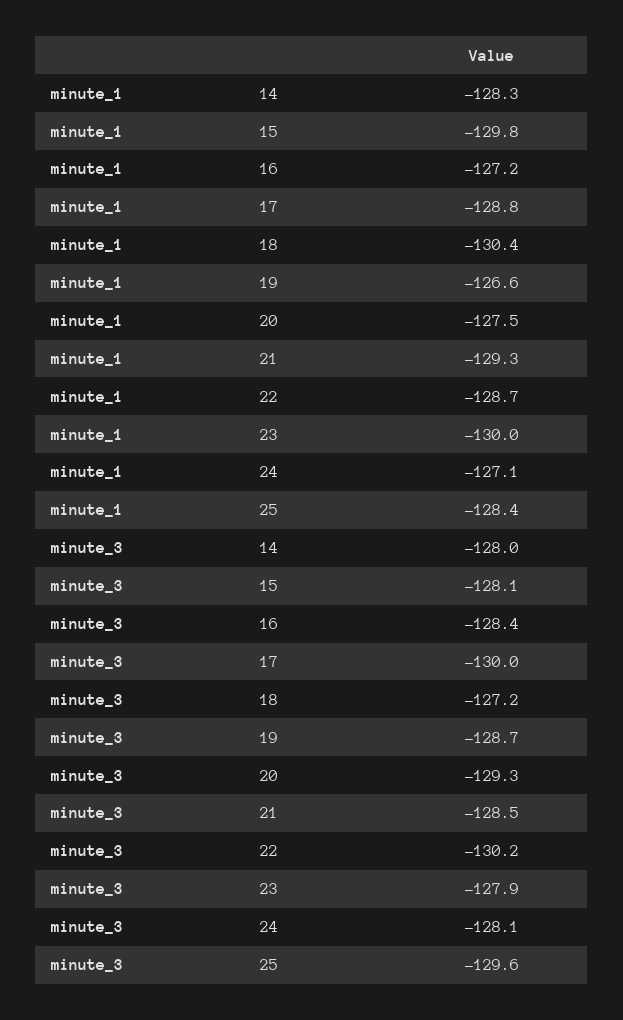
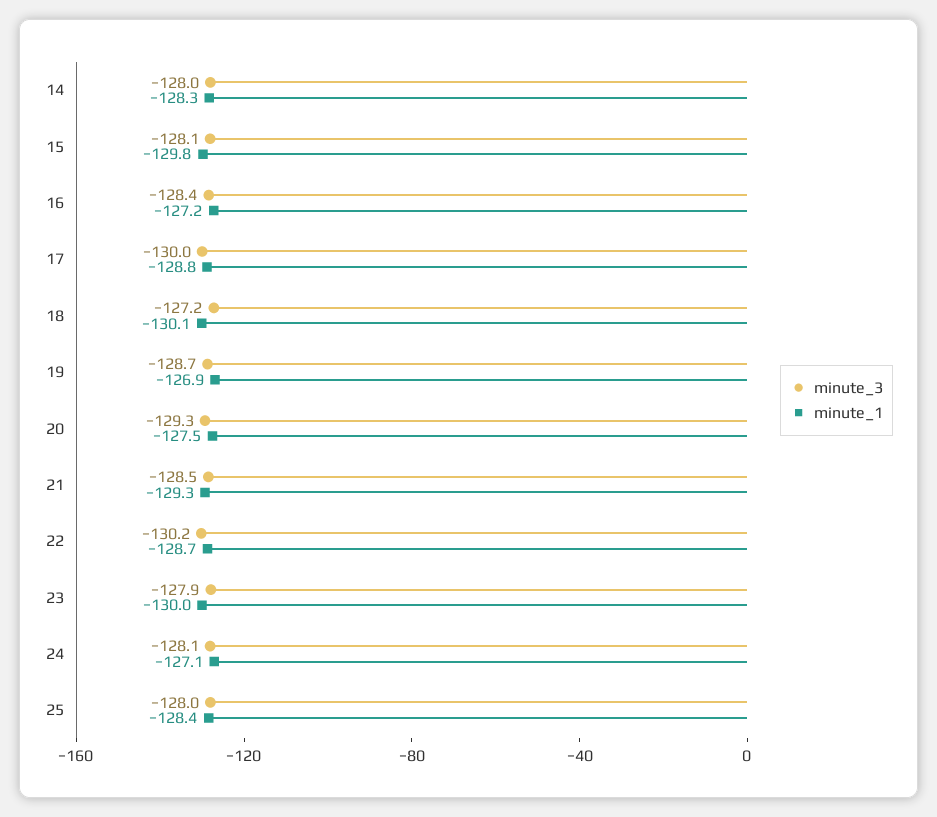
  {
    "minute_1": {
      "14": -128.3,
      "15": -129.8,
      "16": -127.2,
      "17": -128.8,
-     "18": -130.4,
+     "18": -130.1,
-     "19": -126.6,
+     "19": -126.9,
      "20": -127.5,
      "21": -129.3,
      "22": -128.7,
      "23": -130,
      "24": -127.1,
      "25": -128.4
    },
    "minute_3": {
      "14": -128,
      "15": -128.1,
      "16": -128.4,
      "17": -130,
      "18": -127.2,
      "19": -128.7,
      "20": -129.3,
      "21": -128.5,
      "22": -130.2,
      "23": -127.9,
      "24": -128.1,
-     "25": -129.6
+     "25": -128
    }
  }

